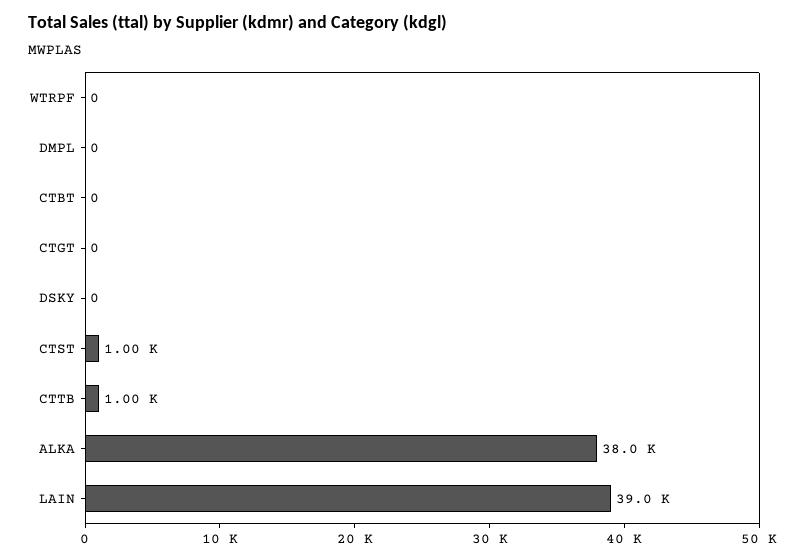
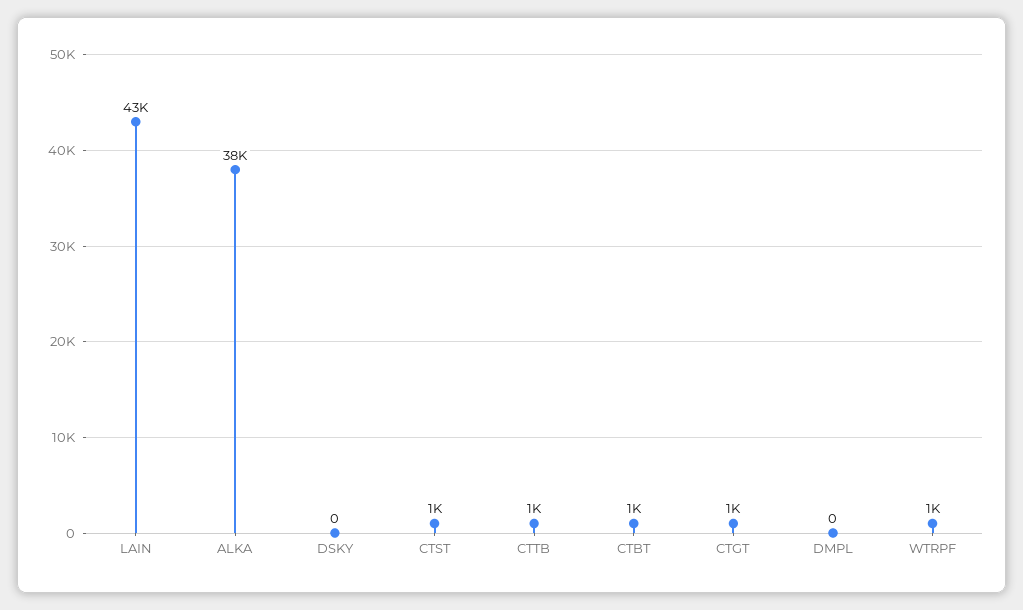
  {
-   "WTRPF": 0,
+   "WTRPF": 1000,
    "DMPL": 0,
-   "CTBT": 0,
+   "CTBT": 1000,
-   "CTGT": 0,
+   "CTGT": 1000,
    "DSKY": 0,
    "CTST": 1000,
    "CTTB": 1000,
    "ALKA": 38000,
-   "LAIN": 39000
+   "LAIN": 43000
  }

